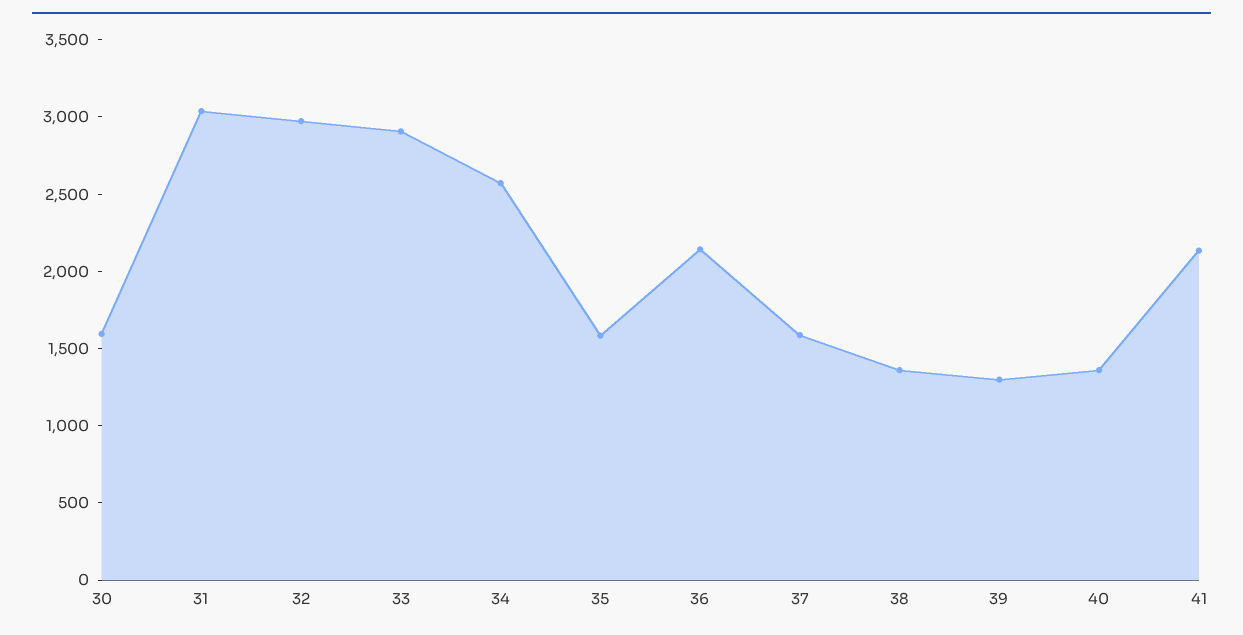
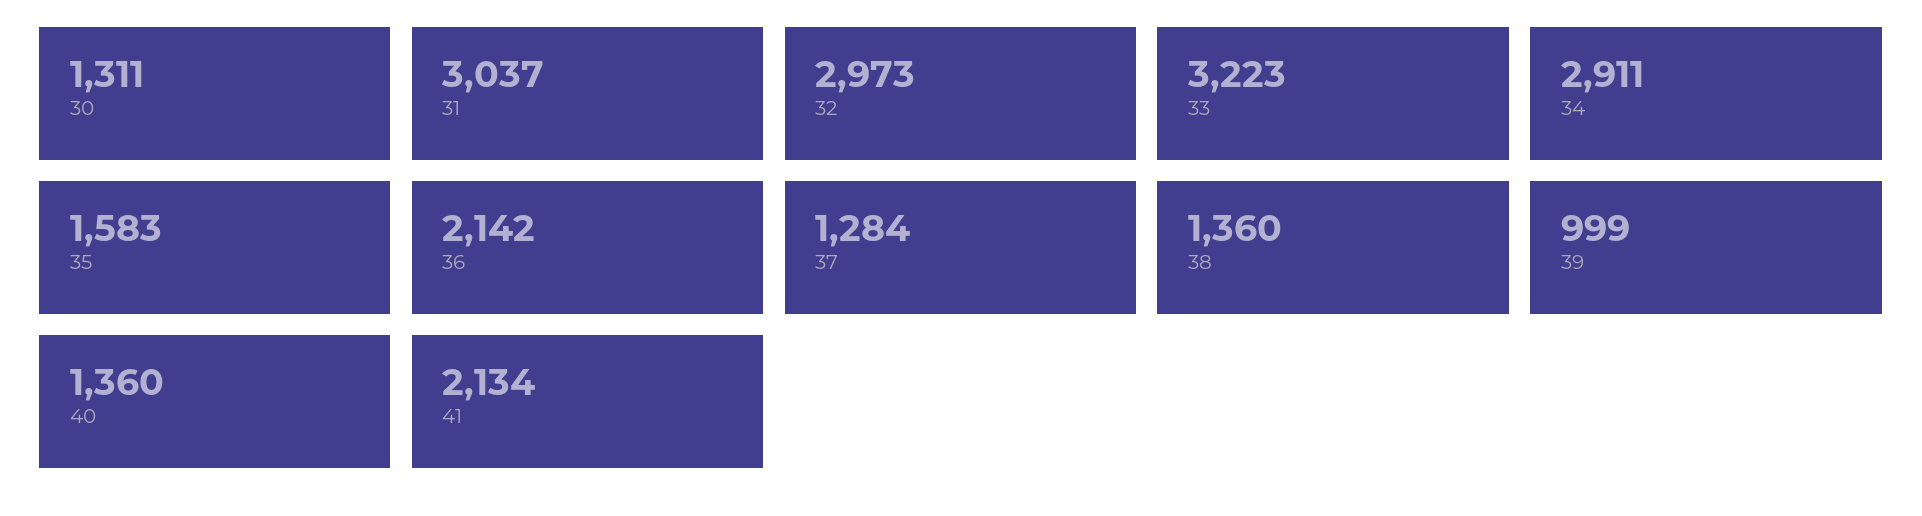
  {
-   "30": 1600,
+   "30": 1311,
    "31": 3037,
    "32": 2973,
-   "33": 2900,
+   "33": 3223,
-   "34": 2600,
+   "34": 2911,
    "35": 1583,
    "36": 2142,
-   "37": 1600,
+   "37": 1284,
    "38": 1360,
-   "39": 1300,
+   "39": 999,
    "40": 1360,
    "41": 2134
  }

